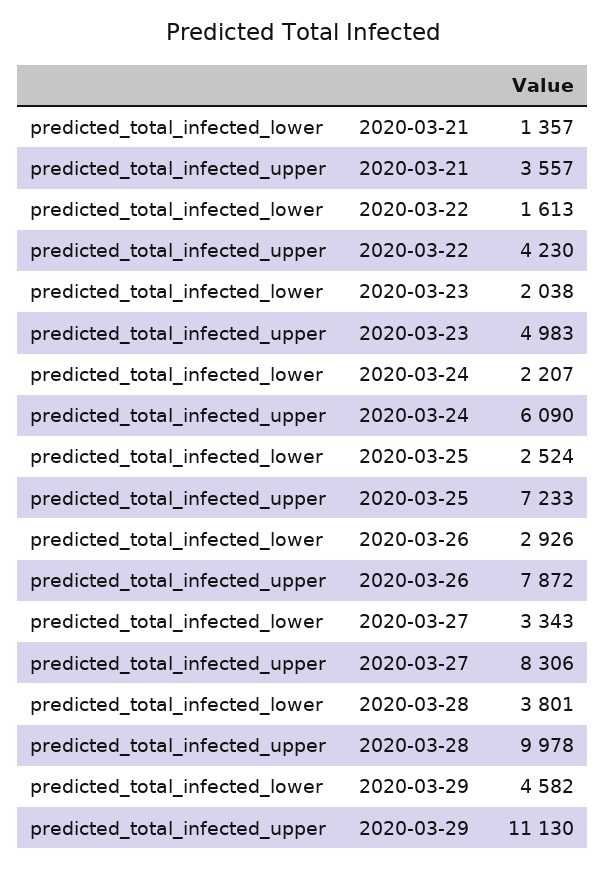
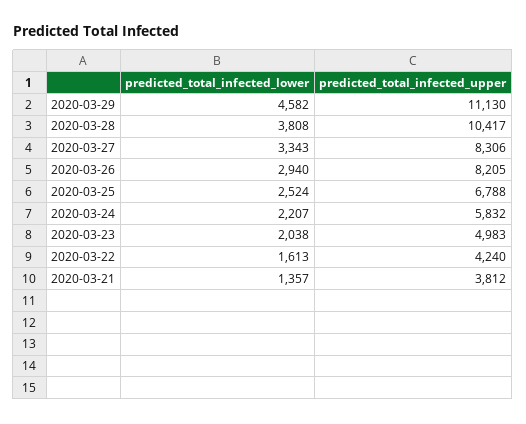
  {
    "predicted_total_infected_lower": {
      "2020-03-21": 1357,
      "2020-03-22": 1613,
      "2020-03-23": 2038,
      "2020-03-24": 2207,
      "2020-03-25": 2524,
-     "2020-03-26": 2926,
+     "2020-03-26": 2940,
      "2020-03-27": 3343,
-     "2020-03-28": 3801,
+     "2020-03-28": 3808,
      "2020-03-29": 4582
    },
    "predicted_total_infected_upper": {
-     "2020-03-21": 3557,
+     "2020-03-21": 3812,
-     "2020-03-22": 4230,
+     "2020-03-22": 4240,
      "2020-03-23": 4983,
-     "2020-03-24": 6090,
+     "2020-03-24": 5832,
-     "2020-03-25": 7233,
+     "2020-03-25": 6788,
-     "2020-03-26": 7872,
+     "2020-03-26": 8205,
      "2020-03-27": 8306,
-     "2020-03-28": 9978,
+     "2020-03-28": 10417,
      "2020-03-29": 11130
    }
  }

